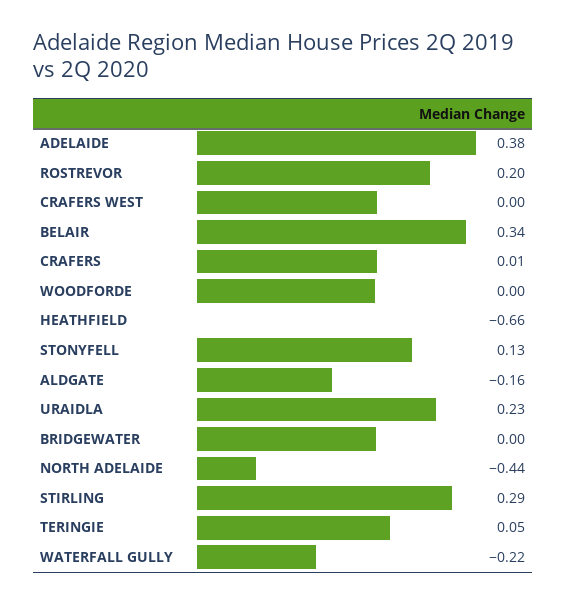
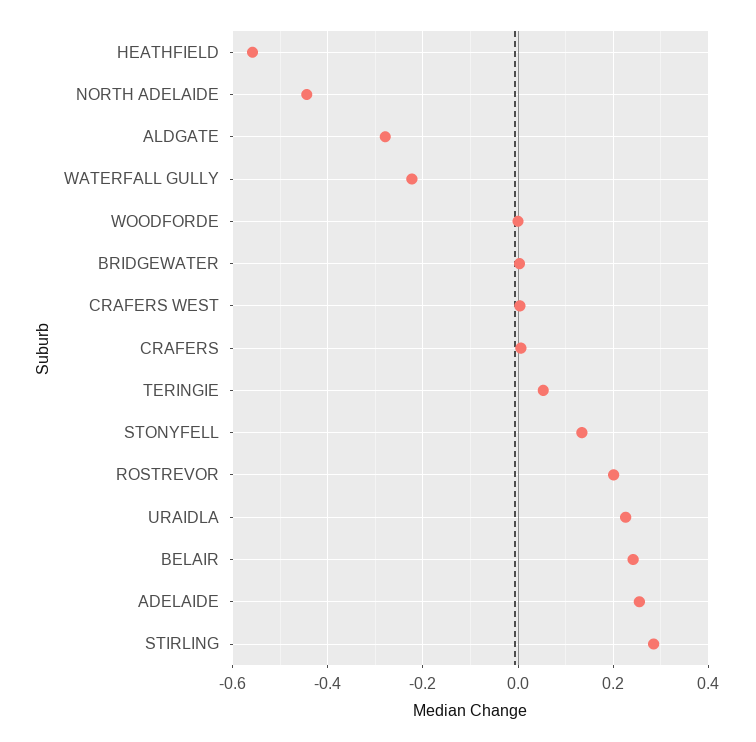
  {
-   "ADELAIDE": 0.38,
+   "ADELAIDE": 0.26,
    "ROSTREVOR": 0.2,
    "CRAFERS WEST": 0,
-   "BELAIR": 0.34,
+   "BELAIR": 0.24,
    "CRAFERS": 0.01,
    "WOODFORDE": 0,
-   "HEATHFIELD": -0.66,
+   "HEATHFIELD": -0.56,
    "STONYFELL": 0.13,
-   "ALDGATE": -0.16,
+   "ALDGATE": -0.28,
    "URAIDLA": 0.23,
    "BRIDGEWATER": 0,
    "NORTH ADELAIDE": -0.44,
    "STIRLING": 0.29,
    "TERINGIE": 0.05,
    "WATERFALL GULLY": -0.22
  }

